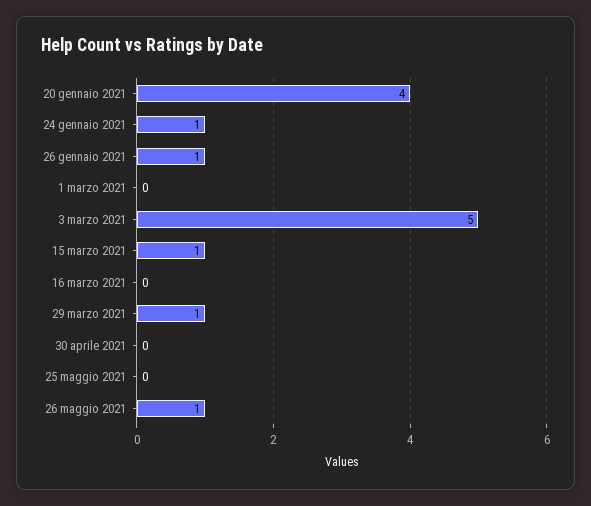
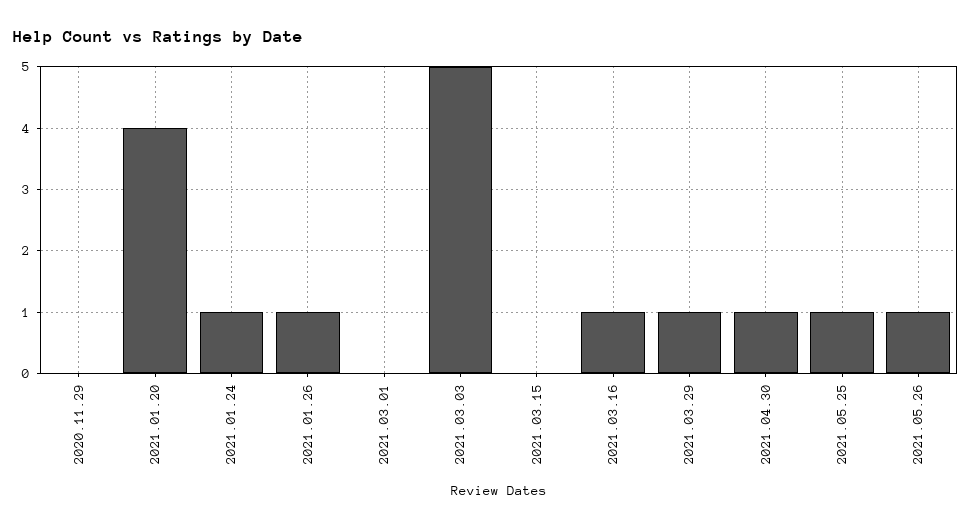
  {
    "20 gennaio 2021": 4,
    "24 gennaio 2021": 1,
    "26 gennaio 2021": 1,
    "1 marzo 2021": 0,
    "3 marzo 2021": 5,
-   "15 marzo 2021": 1,
+   "15 marzo 2021": 0,
-   "16 marzo 2021": 0,
+   "16 marzo 2021": 1,
    "29 marzo 2021": 1,
-   "30 aprile 2021": 0,
+   "30 aprile 2021": 1,
-   "25 maggio 2021": 0,
+   "25 maggio 2021": 1,
-   "26 maggio 2021": 1
+   "26 maggio 2021": 1,
+   "2020.11.29": 0
  }

